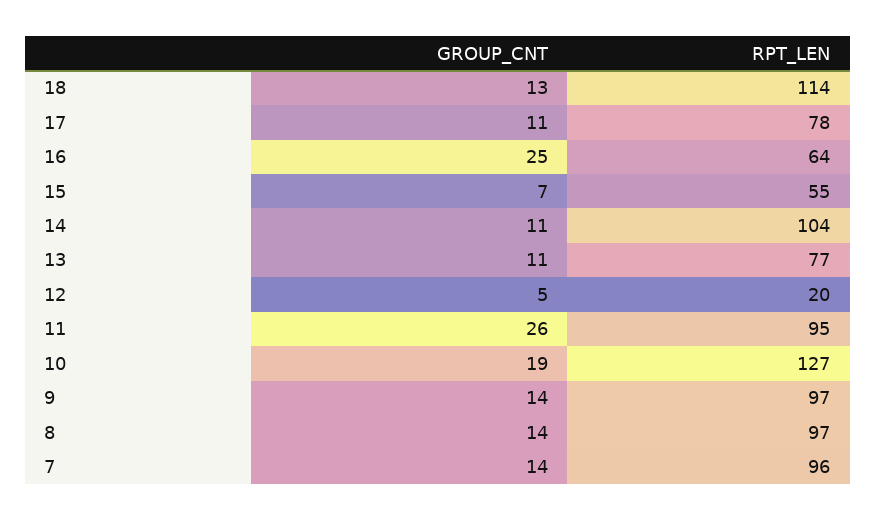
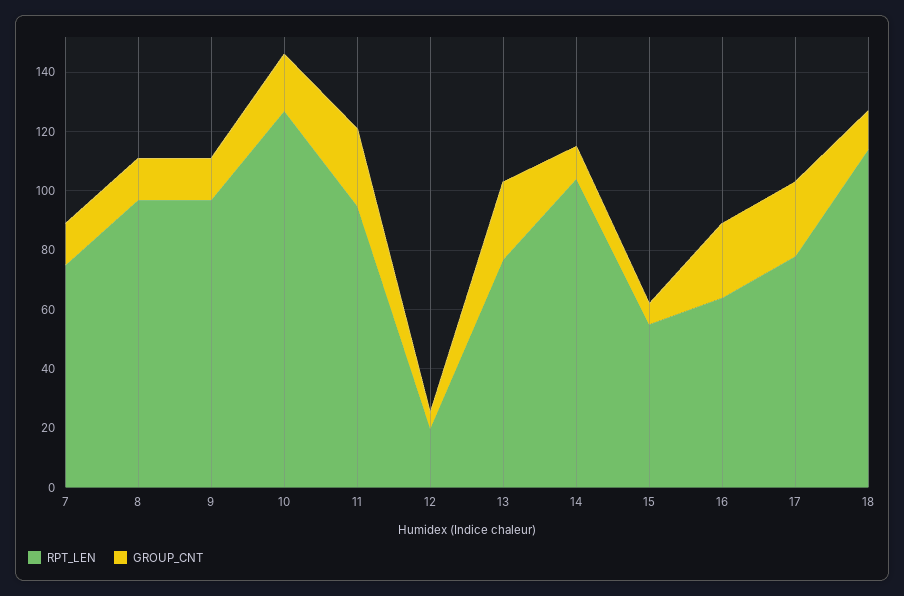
  {
    "GROUP_CNT": {
      "18": 13,
-     "17": 11,
+     "17": 25,
      "16": 25,
      "15": 7,
      "14": 11,
-     "13": 11,
+     "13": 25,
      "12": 5,
      "11": 26,
      "10": 19,
      "9": 14,
      "8": 14,
      "7": 14
    },
    "RPT_LEN": {
      "18": 114,
      "17": 78,
      "16": 64,
      "15": 55,
      "14": 104,
      "13": 77,
      "12": 20,
      "11": 95,
      "10": 127,
      "9": 97,
      "8": 97,
-     "7": 96
+     "7": 75
    }
  }

